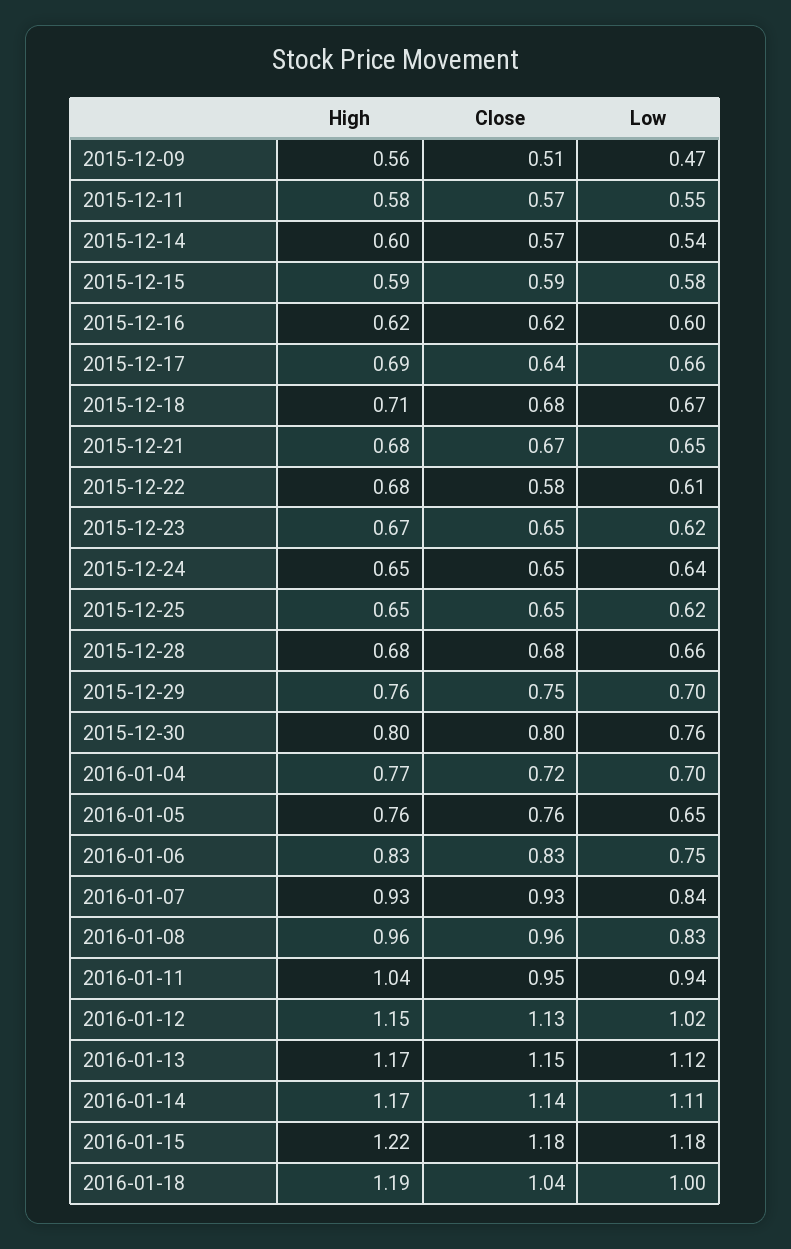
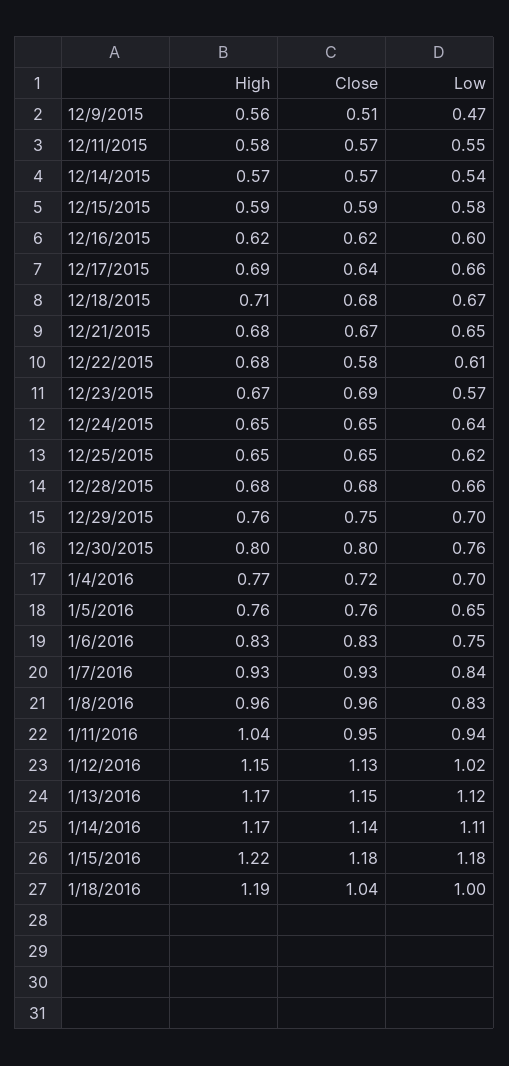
  {
    "High": {
      "2015-12-09": 0.56,
      "2015-12-11": 0.58,
-     "2015-12-14": 0.6,
+     "2015-12-14": 0.57,
      "2015-12-15": 0.59,
      "2015-12-16": 0.62,
      "2015-12-17": 0.69,
      "2015-12-18": 0.71,
      "2015-12-21": 0.68,
      "2015-12-22": 0.68,
      "2015-12-23": 0.67,
      "2015-12-24": 0.65,
      "2015-12-25": 0.65,
      "2015-12-28": 0.68,
      "2015-12-29": 0.76,
      "2015-12-30": 0.8,
      "2016-01-04": 0.77,
      "2016-01-05": 0.76,
      "2016-01-06": 0.83,
      "2016-01-07": 0.93,
      "2016-01-08": 0.96,
      "2016-01-11": 1.04,
      "2016-01-12": 1.15,
      "2016-01-13": 1.17,
      "2016-01-14": 1.17,
      "2016-01-15": 1.22,
      "2016-01-18": 1.19
    },
    "Close": {
      "2015-12-09": 0.51,
      "2015-12-11": 0.57,
      "2015-12-14": 0.57,
      "2015-12-15": 0.59,
      "2015-12-16": 0.62,
      "2015-12-17": 0.64,
      "2015-12-18": 0.68,
      "2015-12-21": 0.67,
      "2015-12-22": 0.58,
-     "2015-12-23": 0.65,
+     "2015-12-23": 0.69,
      "2015-12-24": 0.65,
      "2015-12-25": 0.65,
      "2015-12-28": 0.68,
      "2015-12-29": 0.75,
      "2015-12-30": 0.8,
      "2016-01-04": 0.72,
      "2016-01-05": 0.76,
      "2016-01-06": 0.83,
      "2016-01-07": 0.93,
      "2016-01-08": 0.96,
      "2016-01-11": 0.95,
      "2016-01-12": 1.13,
      "2016-01-13": 1.15,
      "2016-01-14": 1.14,
      "2016-01-15": 1.18,
      "2016-01-18": 1.04
    },
    "Low": {
      "2015-12-09": 0.47,
      "2015-12-11": 0.55,
      "2015-12-14": 0.54,
      "2015-12-15": 0.58,
      "2015-12-16": 0.6,
      "2015-12-17": 0.66,
      "2015-12-18": 0.67,
      "2015-12-21": 0.65,
      "2015-12-22": 0.61,
-     "2015-12-23": 0.62,
+     "2015-12-23": 0.57,
      "2015-12-24": 0.64,
      "2015-12-25": 0.62,
      "2015-12-28": 0.66,
      "2015-12-29": 0.7,
      "2015-12-30": 0.76,
      "2016-01-04": 0.7,
      "2016-01-05": 0.65,
      "2016-01-06": 0.75,
      "2016-01-07": 0.84,
      "2016-01-08": 0.83,
      "2016-01-11": 0.94,
      "2016-01-12": 1.02,
      "2016-01-13": 1.12,
      "2016-01-14": 1.11,
      "2016-01-15": 1.18,
      "2016-01-18": 1
    }
  }

